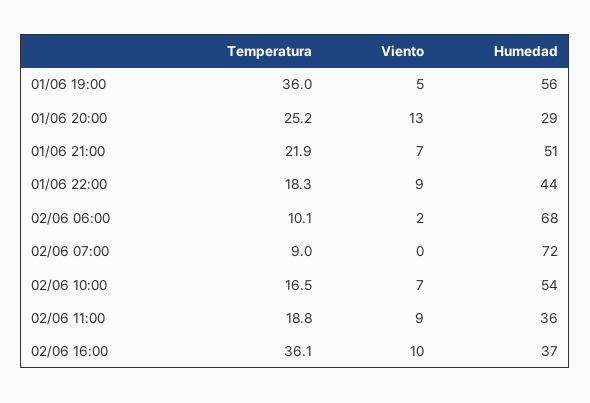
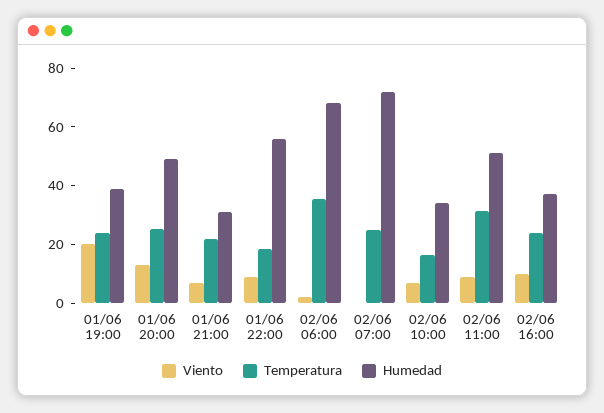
  {
    "Temperatura": {
-     "01/06 19:00": 36,
+     "01/06 19:00": 25,
      "01/06 20:00": 25.2,
      "01/06 21:00": 21.9,
      "01/06 22:00": 18.3,
-     "02/06 06:00": 10.1,
+     "02/06 06:00": 35,
-     "02/06 07:00": 9,
+     "02/06 07:00": 25,
      "02/06 10:00": 16.5,
-     "02/06 11:00": 18.8,
+     "02/06 11:00": 30,
-     "02/06 16:00": 36.1
+     "02/06 16:00": 25
    },
    "Viento": {
-     "01/06 19:00": 5,
+     "01/06 19:00": 20,
      "01/06 20:00": 13,
      "01/06 21:00": 7,
      "01/06 22:00": 9,
      "02/06 06:00": 2,
      "02/06 07:00": 0,
      "02/06 10:00": 7,
      "02/06 11:00": 9,
      "02/06 16:00": 10
    },
    "Humedad": {
-     "01/06 19:00": 56,
+     "01/06 19:00": 40,
-     "01/06 20:00": 29,
+     "01/06 20:00": 50,
-     "01/06 21:00": 51,
+     "01/06 21:00": 30,
-     "01/06 22:00": 44,
+     "01/06 22:00": 55,
      "02/06 06:00": 68,
      "02/06 07:00": 72,
-     "02/06 10:00": 54,
+     "02/06 10:00": 35,
-     "02/06 11:00": 36,
+     "02/06 11:00": 50,
      "02/06 16:00": 37
    }
  }

